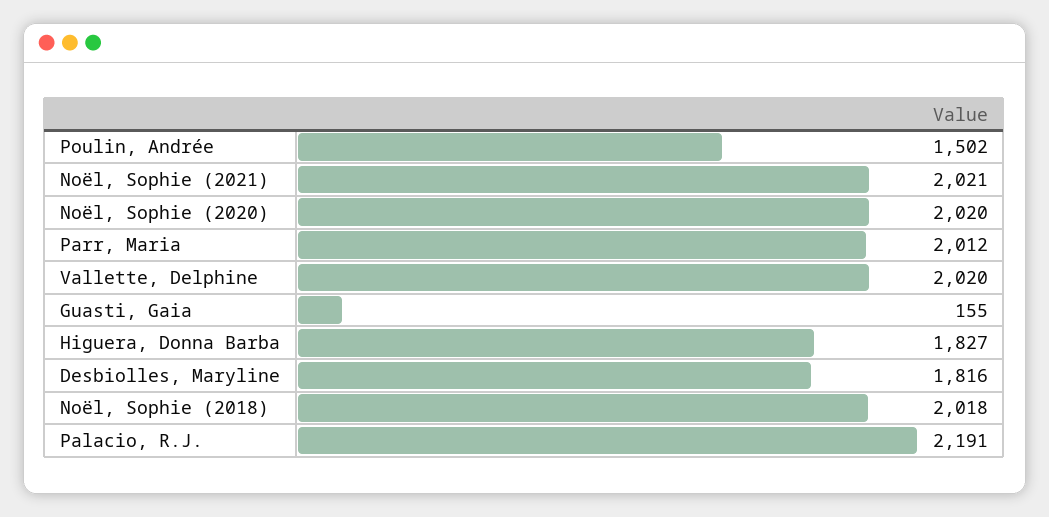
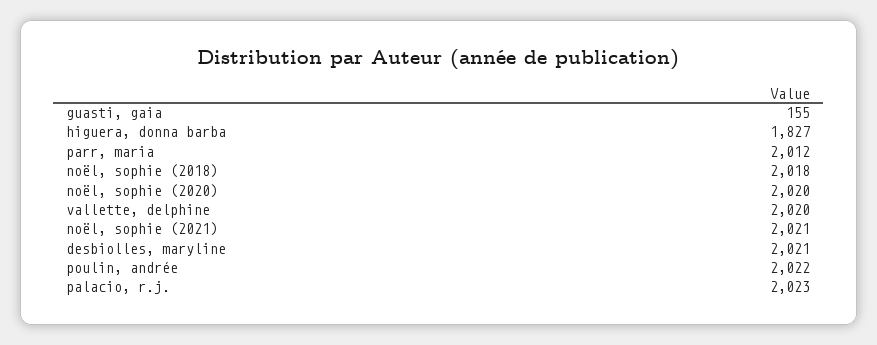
  {
-   "Poulin, Andrée": 1502,
+   "Poulin, Andrée": 2022,
    "Noël, Sophie (2021)": 2021,
    "Noël, Sophie (2020)": 2020,
    "Parr, Maria": 2012,
    "Vallette, Delphine": 2020,
    "Guasti, Gaia": 155,
    "Higuera, Donna Barba": 1827,
-   "Desbiolles, Maryline": 1816,
+   "Desbiolles, Maryline": 2021,
    "Noël, Sophie (2018)": 2018,
-   "Palacio, R.J.": 2191
+   "Palacio, R.J.": 2023
  }

